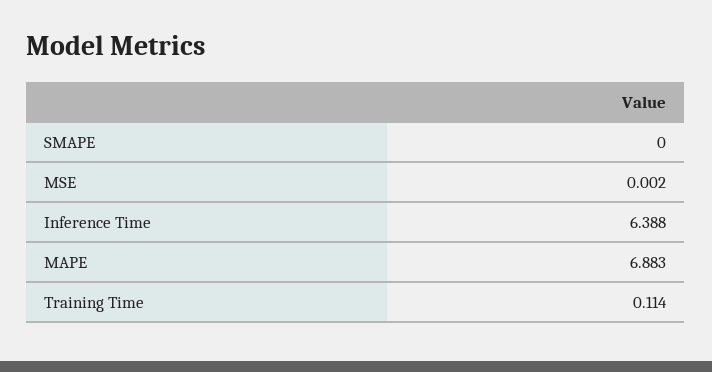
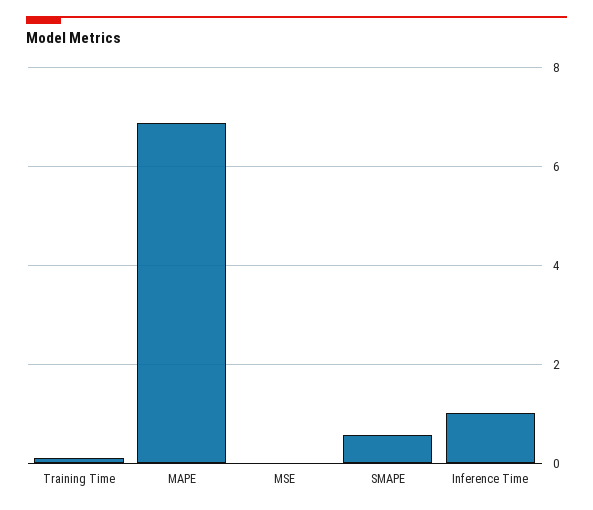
  {
-   "SMAPE": 0,
+   "SMAPE": 0.6,
    "MSE": 0.002,
-   "Inference Time": 6.388,
+   "Inference Time": 1,
    "MAPE": 6.883,
    "Training Time": 0.114
  }

